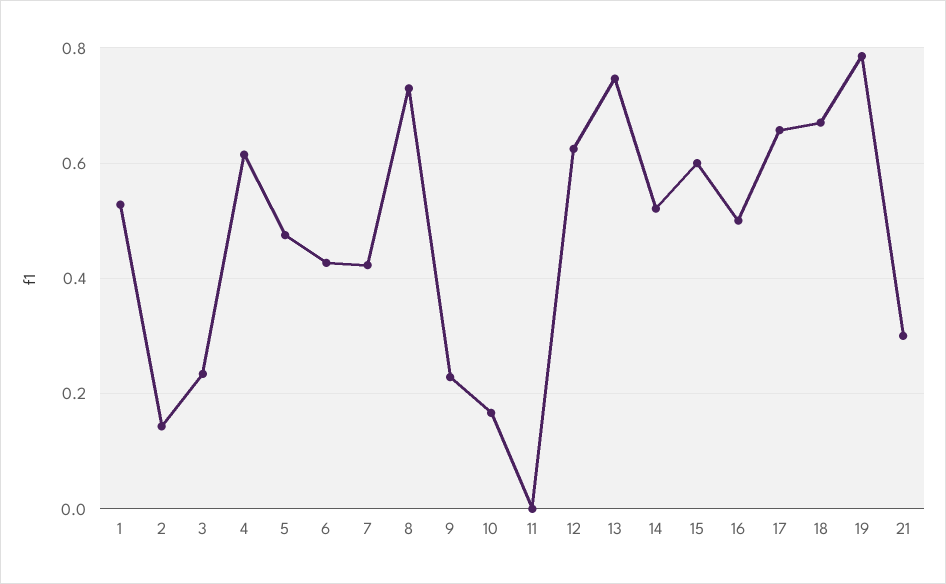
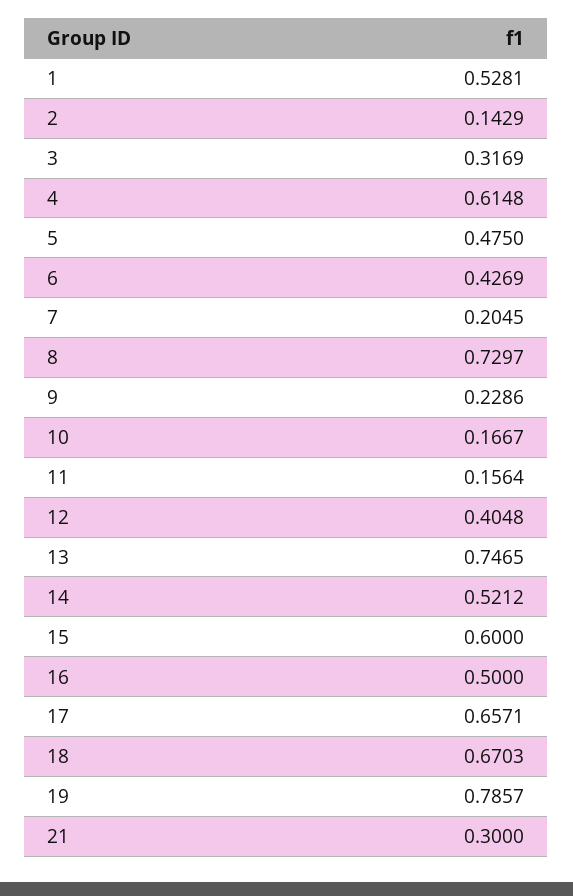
  {
    "1": 0.5281,
    "2": 0.1429,
-   "3": 0.24,
+   "3": 0.3169,
    "4": 0.6148,
    "5": 0.475,
    "6": 0.4269,
-   "7": 0.42,
+   "7": 0.2045,
    "8": 0.7297,
    "9": 0.2286,
    "10": 0.1667,
-   "11": 0,
+   "11": 0.1564,
-   "12": 0.62,
+   "12": 0.4048,
    "13": 0.7465,
    "14": 0.5212,
    "15": 0.6,
    "16": 0.5,
    "17": 0.6571,
    "18": 0.6703,
    "19": 0.7857,
    "21": 0.3
  }

